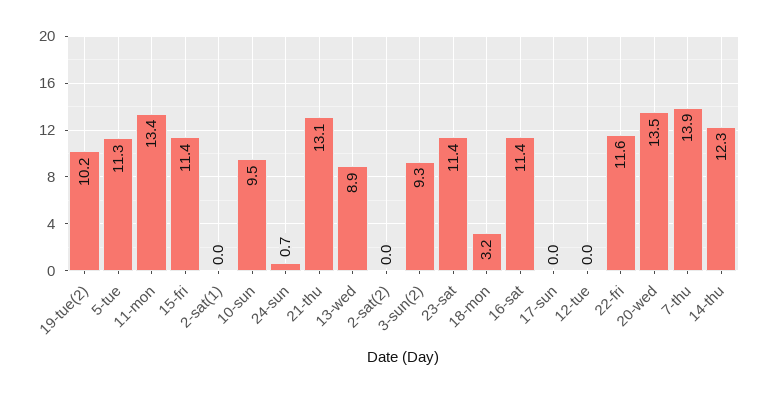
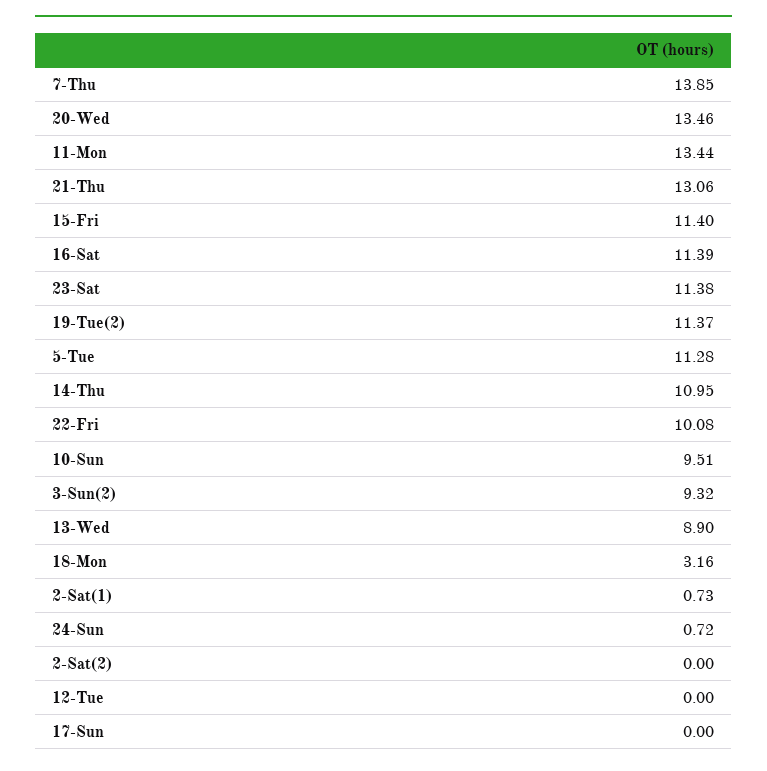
  {
-   "19-tue(2)": 10.2,
+   "19-tue(2)": 11.37,
    "5-tue": 11.28,
    "11-mon": 13.44,
    "15-fri": 11.4,
-   "2-sat(1)": 0,
+   "2-sat(1)": 0.73,
    "10-sun": 9.51,
    "24-sun": 0.72,
    "21-thu": 13.06,
    "13-wed": 8.9,
    "2-sat(2)": 0,
    "3-sun(2)": 9.32,
    "23-sat": 11.38,
    "18-mon": 3.16,
    "16-sat": 11.39,
    "17-sun": 0,
    "12-tue": 0,
-   "22-fri": 11.6,
+   "22-fri": 10.08,
    "20-wed": 13.46,
    "7-thu": 13.85,
-   "14-thu": 12.3
+   "14-thu": 10.95
  }

